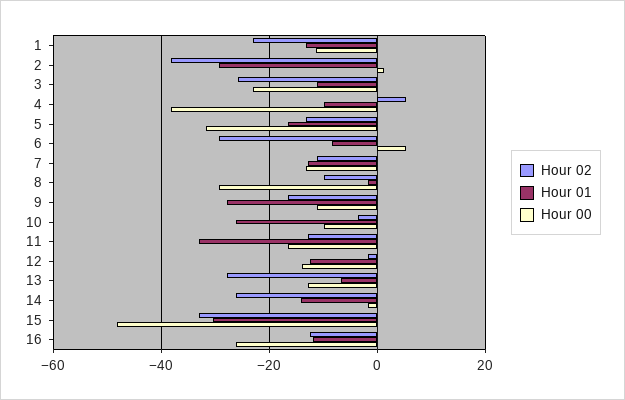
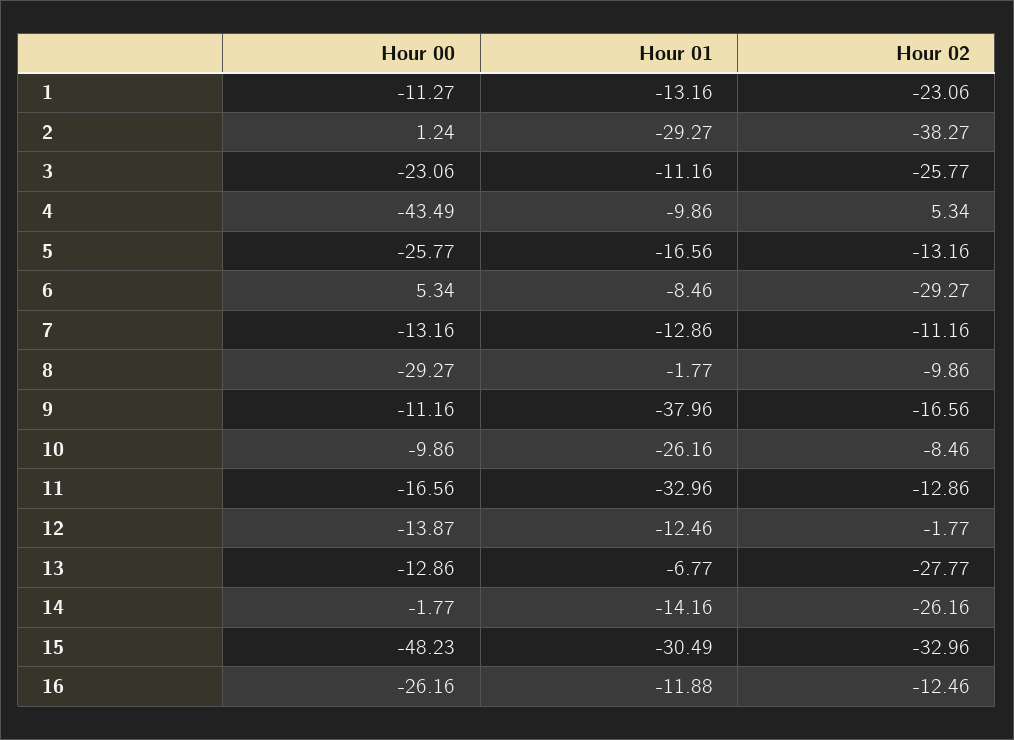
  {
    "Hour 02": {
      "1": -23.06,
      "2": -38.27,
      "3": -25.77,
      "4": 5.34,
      "5": -13.16,
      "6": -29.27,
      "7": -11.16,
      "8": -9.86,
      "9": -16.56,
-     "10": -4,
+     "10": -8.46,
      "11": -12.86,
      "12": -1.77,
      "13": -27.77,
      "14": -26.16,
      "15": -32.96,
      "16": -12.46
    },
    "Hour 01": {
      "1": -13.16,
      "2": -29.27,
      "3": -11.16,
      "4": -9.86,
      "5": -16.56,
      "6": -8.46,
      "7": -12.86,
      "8": -1.77,
-     "9": -28,
+     "9": -37.96,
      "10": -26.16,
      "11": -32.96,
      "12": -12.46,
      "13": -6.77,
      "14": -14.16,
      "15": -30.49,
      "16": -11.88
    },
    "Hour 00": {
      "1": -11.27,
      "2": 1.24,
      "3": -23.06,
-     "4": -38,
+     "4": -43.49,
-     "5": -32,
+     "5": -25.77,
      "6": 5.34,
      "7": -13.16,
      "8": -29.27,
      "9": -11.16,
      "10": -9.86,
      "11": -16.56,
      "12": -13.87,
      "13": -12.86,
      "14": -1.77,
      "15": -48.23,
      "16": -26.16
    }
  }

